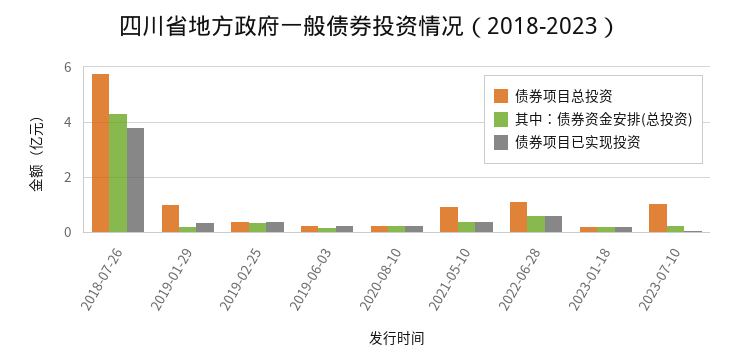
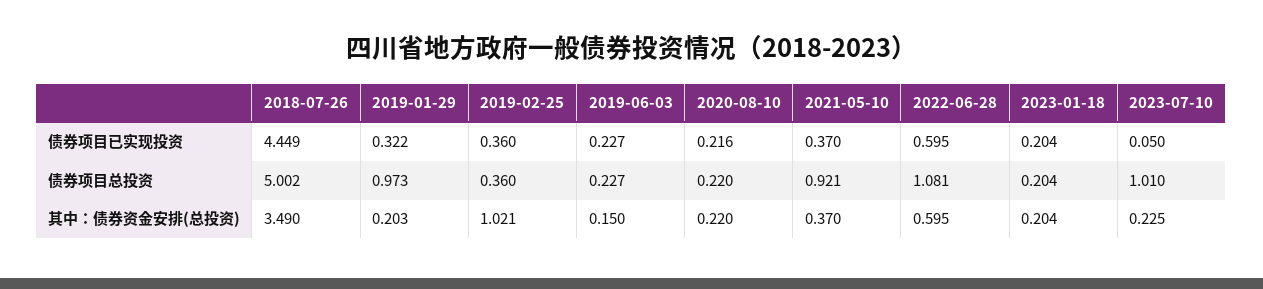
  {
    "债券项目总投资": {
-     "2018-07-26": 5.75,
+     "2018-07-26": 5.002,
      "2019-01-29": 0.973,
      "2019-02-25": 0.36,
      "2019-06-03": 0.227,
      "2020-08-10": 0.22,
      "2021-05-10": 0.921,
      "2022-06-28": 1.081,
      "2023-01-18": 0.204,
      "2023-07-10": 1.01
    },
    "其中：债券资金安排(总投资)": {
-     "2018-07-26": 4.25,
+     "2018-07-26": 3.49,
      "2019-01-29": 0.203,
-     "2019-02-25": 0.25,
+     "2019-02-25": 1.021,
      "2019-06-03": 0.15,
      "2020-08-10": 0.22,
      "2021-05-10": 0.37,
      "2022-06-28": 0.595,
      "2023-01-18": 0.204,
      "2023-07-10": 0.225
    },
    "债券项目已实现投资": {
-     "2018-07-26": 3.75,
+     "2018-07-26": 4.449,
      "2019-01-29": 0.322,
      "2019-02-25": 0.36,
      "2019-06-03": 0.227,
      "2020-08-10": 0.216,
      "2021-05-10": 0.37,
      "2022-06-28": 0.595,
      "2023-01-18": 0.204,
      "2023-07-10": 0.05
    }
  }

